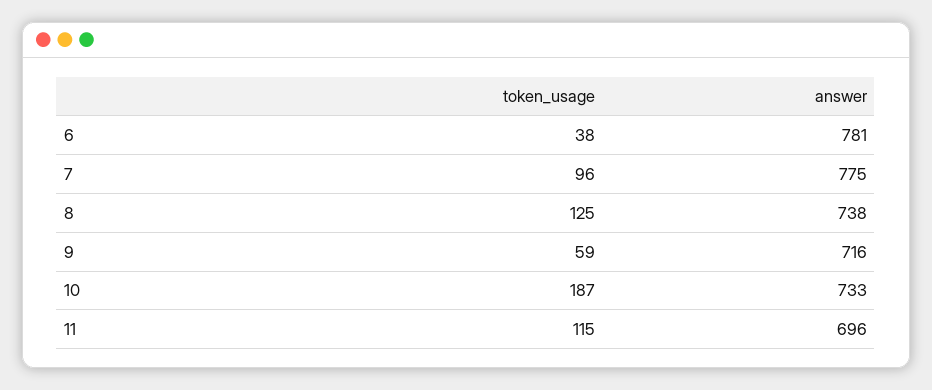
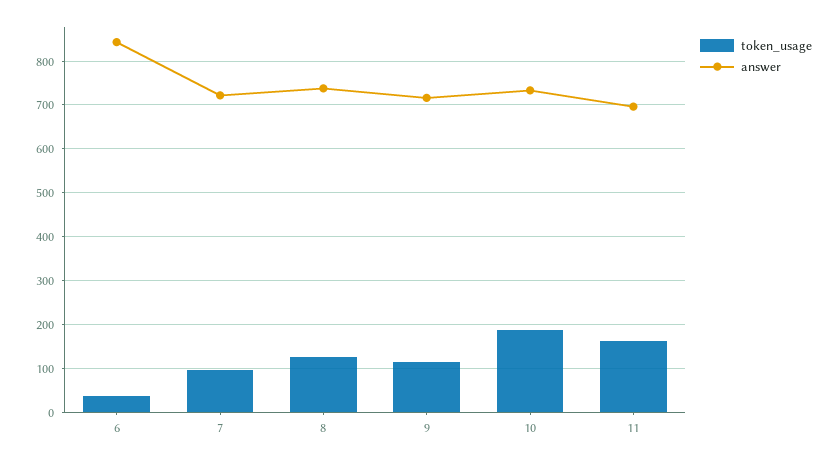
  {
    "token_usage": {
      "6": 38,
      "7": 96,
      "8": 125,
-     "9": 59,
+     "9": 120,
      "10": 187,
-     "11": 115
+     "11": 160
    },
    "answer": {
-     "6": 781,
+     "6": 840,
-     "7": 775,
+     "7": 720,
      "8": 738,
      "9": 716,
      "10": 733,
      "11": 696
    }
  }

